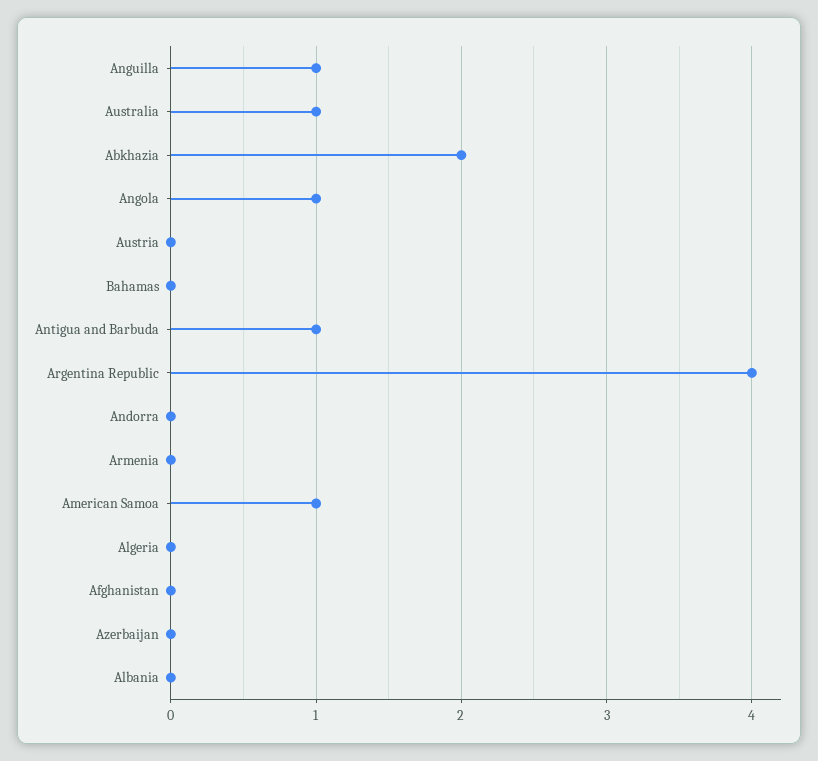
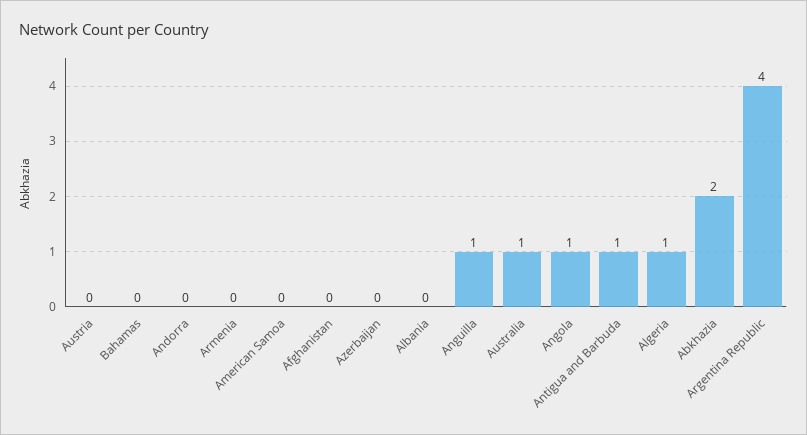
  {
    "Anguilla": 1,
    "Australia": 1,
    "Abkhazia": 2,
    "Angola": 1,
    "Austria": 0,
    "Bahamas": 0,
    "Antigua and Barbuda": 1,
    "Argentina Republic": 4,
    "Andorra": 0,
    "Armenia": 0,
-   "American Samoa": 1,
+   "American Samoa": 0,
-   "Algeria": 0,
+   "Algeria": 1,
    "Afghanistan": 0,
    "Azerbaijan": 0,
    "Albania": 0
  }

